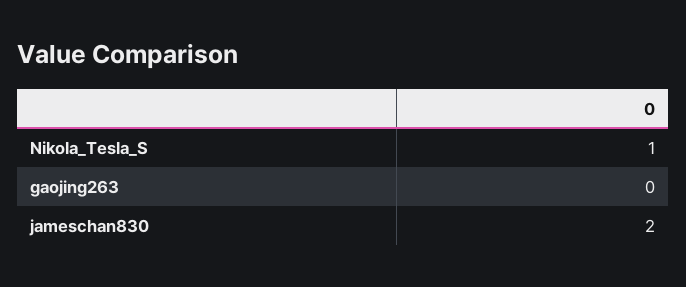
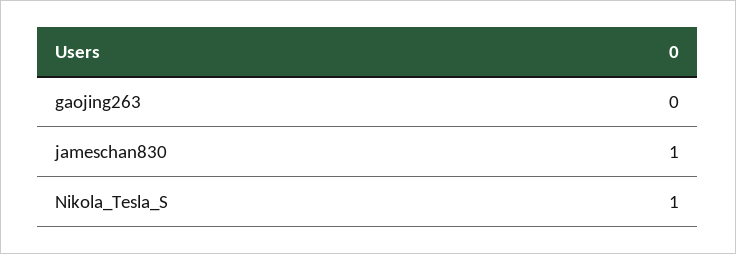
  {
    "Nikola_Tesla_S": 1,
    "gaojing263": 0,
-   "jameschan830": 2
+   "jameschan830": 1
  }

